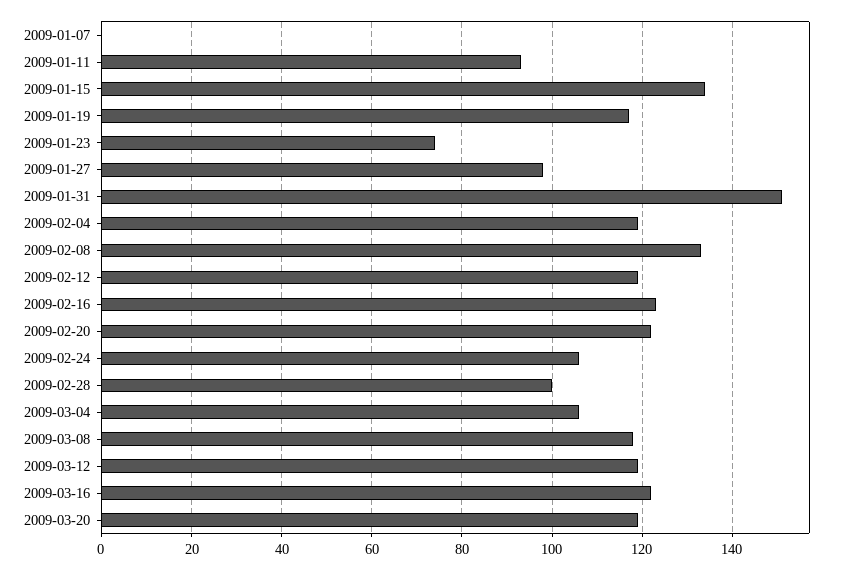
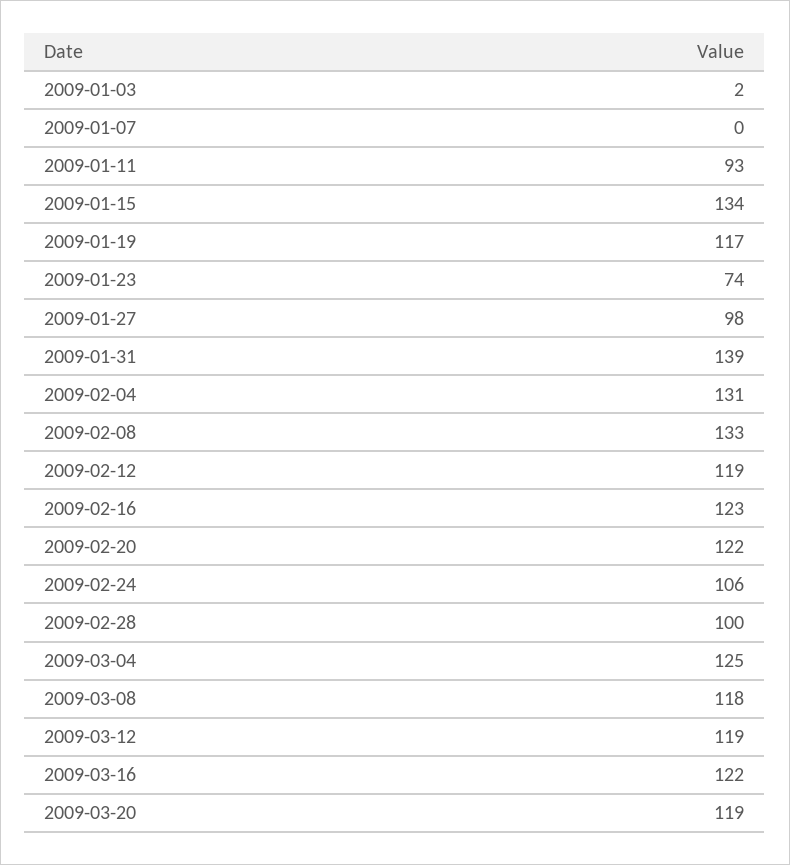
  {
    "2009-01-07": 0,
    "2009-01-11": 93,
    "2009-01-15": 134,
    "2009-01-19": 117,
    "2009-01-23": 74,
    "2009-01-27": 98,
-   "2009-01-31": 150,
+   "2009-01-31": 139,
-   "2009-02-04": 120,
+   "2009-02-04": 131,
    "2009-02-08": 133,
    "2009-02-12": 119,
    "2009-02-16": 123,
    "2009-02-20": 122,
    "2009-02-24": 106,
    "2009-02-28": 100,
-   "2009-03-04": 105,
+   "2009-03-04": 125,
    "2009-03-08": 118,
    "2009-03-12": 119,
    "2009-03-16": 122,
-   "2009-03-20": 119
+   "2009-03-20": 119,
+   "2009-01-03": 2
  }

